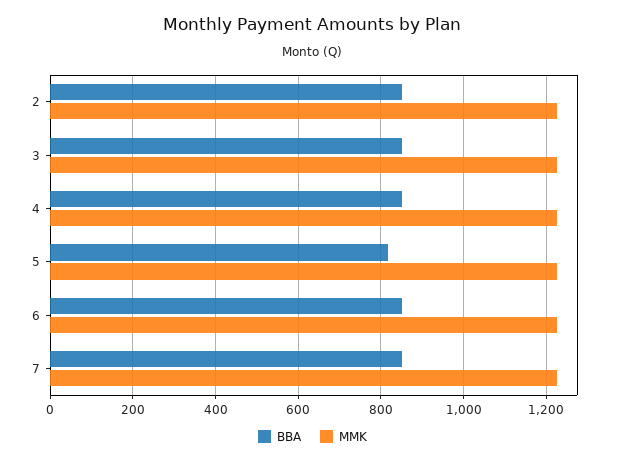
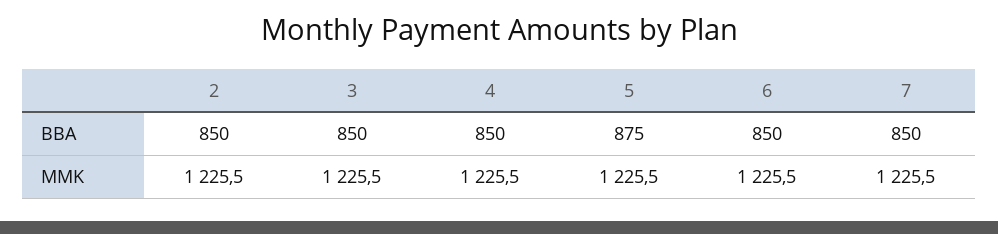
  {
    "BBA": {
      "2": 850,
      "3": 850,
      "4": 850,
-     "5": 820,
+     "5": 875,
      "6": 850,
      "7": 850
    },
    "MMK": {
      "2": 1225.5,
      "3": 1225.5,
      "4": 1225.5,
      "5": 1225.5,
      "6": 1225.5,
      "7": 1225.5
    }
  }

